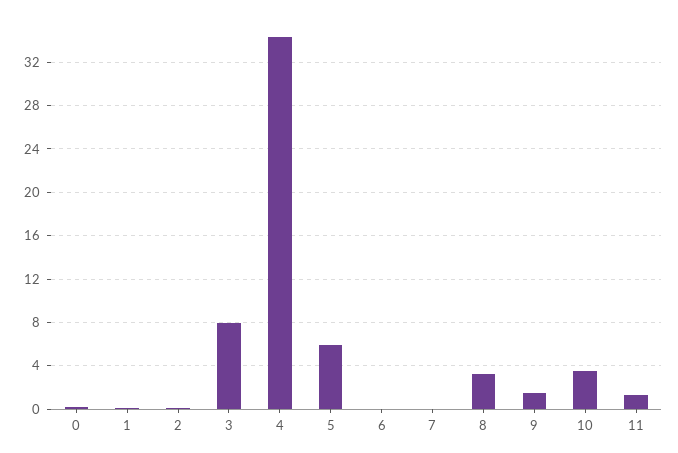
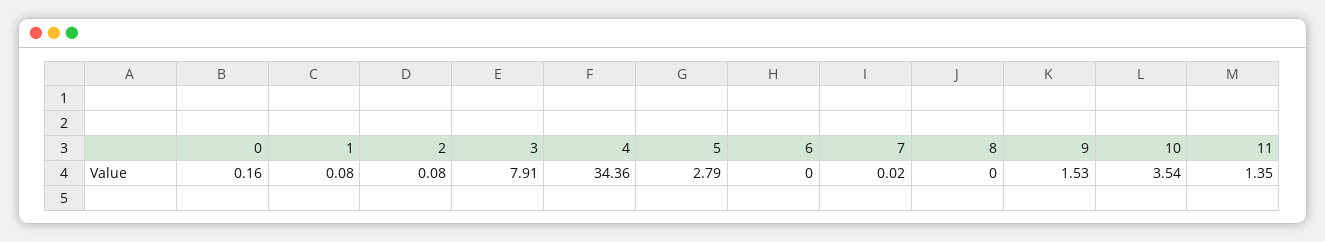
  {
    "0": 0.16,
    "1": 0.08,
    "2": 0.08,
    "3": 7.91,
    "4": 34.36,
-   "5": 6,
+   "5": 2.79,
    "6": 0,
    "7": 0.02,
-   "8": 3,
+   "8": 0,
    "9": 1.53,
    "10": 3.54,
    "11": 1.35
  }

